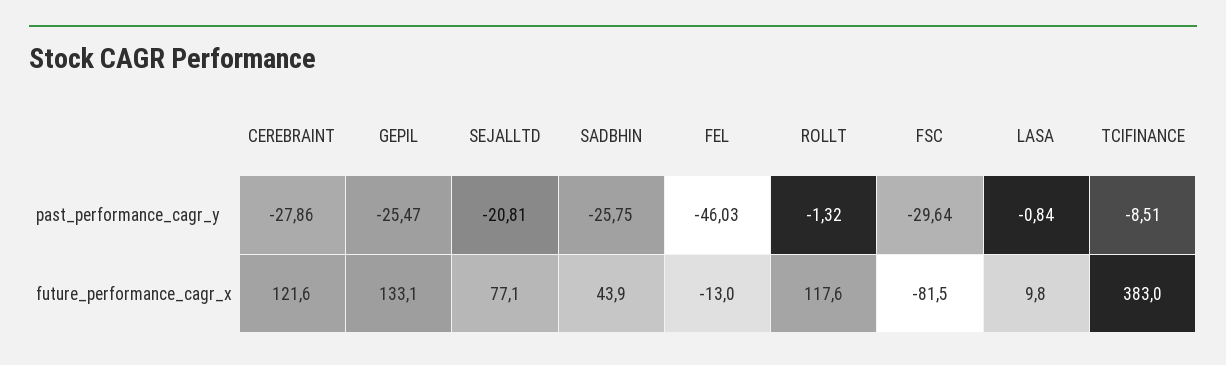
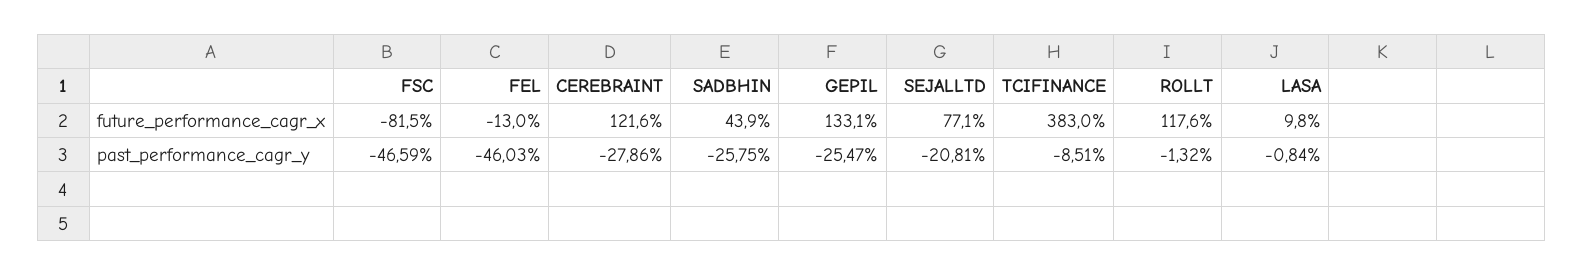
  {
    "CEREBRAINT": {
      "past_performance_cagr_y": -27.86,
      "future_performance_cagr_x": 121.6
    },
    "GEPIL": {
      "past_performance_cagr_y": -25.47,
      "future_performance_cagr_x": 133.1
    },
    "SEJALLTD": {
      "past_performance_cagr_y": -20.81,
      "future_performance_cagr_x": 77.1
    },
    "SADBHIN": {
      "past_performance_cagr_y": -25.75,
      "future_performance_cagr_x": 43.9
    },
    "FEL": {
      "past_performance_cagr_y": -46.03,
      "future_performance_cagr_x": -13
    },
    "ROLLT": {
      "past_performance_cagr_y": -1.32,
      "future_performance_cagr_x": 117.6
    },
    "FSC": {
-     "past_performance_cagr_y": -29.64,
+     "past_performance_cagr_y": -46.59,
      "future_performance_cagr_x": -81.5
    },
    "LASA": {
      "past_performance_cagr_y": -0.84,
      "future_performance_cagr_x": 9.8
    },
    "TCIFINANCE": {
      "past_performance_cagr_y": -8.51,
      "future_performance_cagr_x": 383
    }
  }

